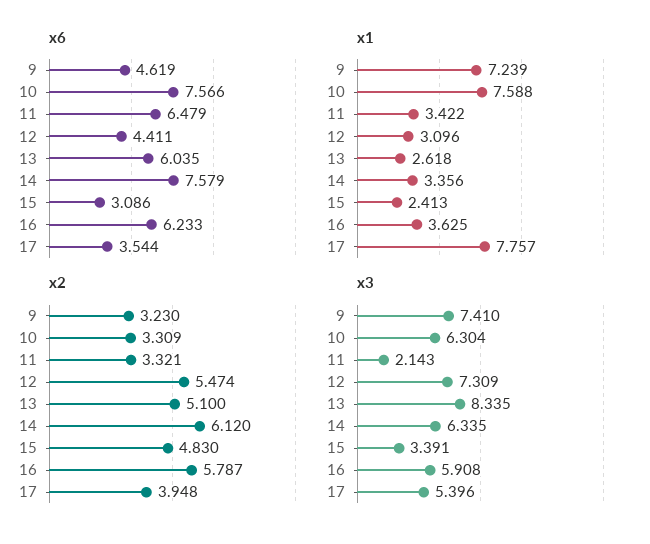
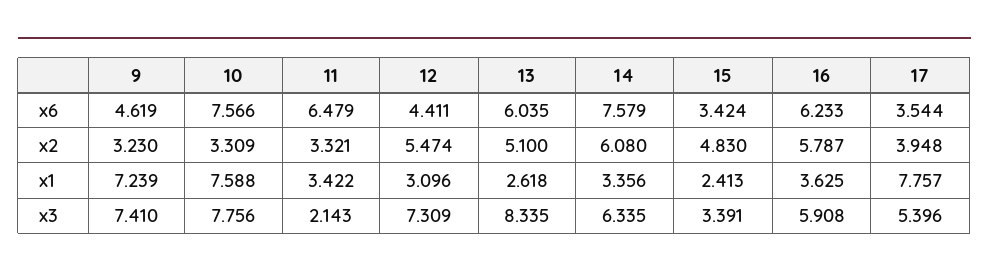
  {
    "x6": {
      "9": 4.619,
      "10": 7.566,
      "11": 6.479,
      "12": 4.411,
      "13": 6.035,
      "14": 7.579,
-     "15": 3.086,
+     "15": 3.424,
      "16": 6.233,
      "17": 3.544
    },
    "x1": {
      "9": 7.239,
      "10": 7.588,
      "11": 3.422,
      "12": 3.096,
      "13": 2.618,
      "14": 3.356,
      "15": 2.413,
      "16": 3.625,
      "17": 7.757
    },
    "x2": {
      "9": 3.23,
      "10": 3.309,
      "11": 3.321,
      "12": 5.474,
      "13": 5.1,
-     "14": 6.12,
+     "14": 6.08,
      "15": 4.83,
      "16": 5.787,
      "17": 3.948
    },
    "x3": {
      "9": 7.41,
-     "10": 6.304,
+     "10": 7.756,
      "11": 2.143,
      "12": 7.309,
      "13": 8.335,
      "14": 6.335,
      "15": 3.391,
      "16": 5.908,
      "17": 5.396
    }
  }

